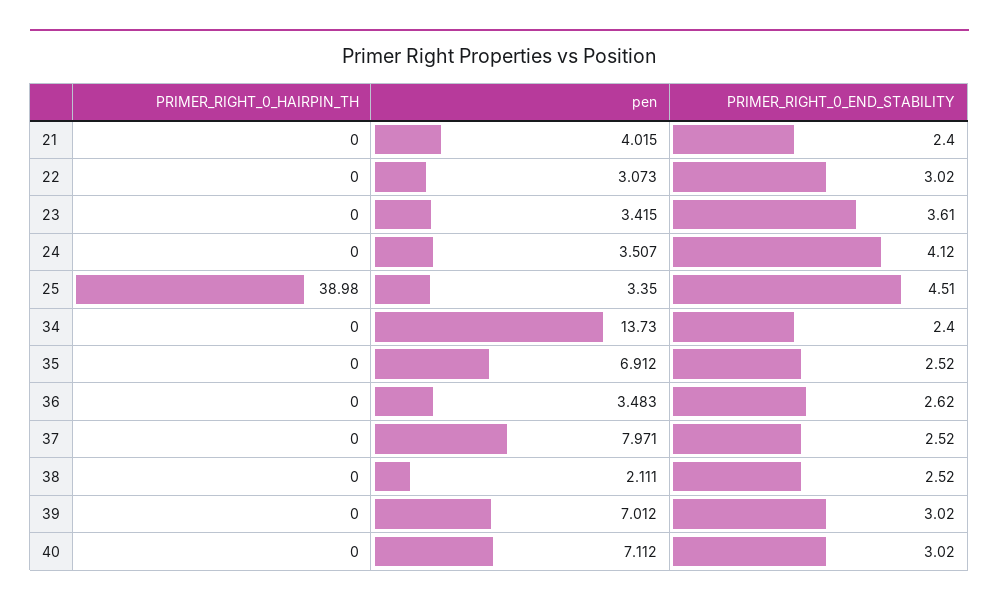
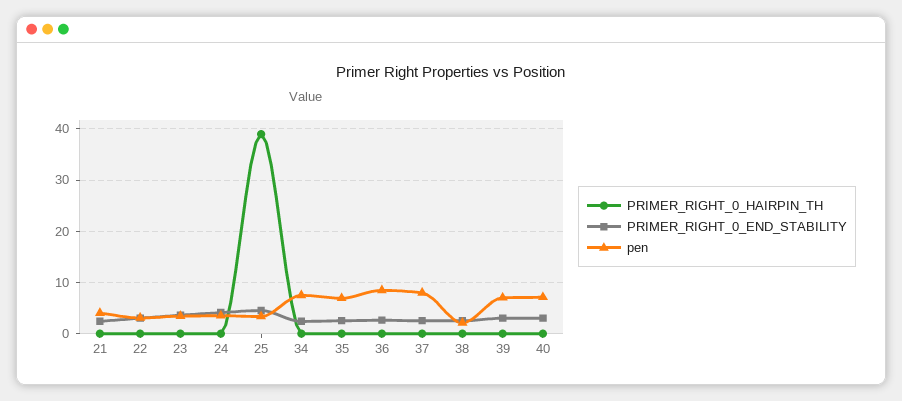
  {
    "PRIMER_RIGHT_0_HAIRPIN_TH": {
      "21": 0,
      "22": 0,
      "23": 0,
      "24": 0,
      "25": 38.98,
      "34": 0,
      "35": 0,
      "36": 0,
      "37": 0,
      "38": 0,
      "39": 0,
      "40": 0
    },
    "pen": {
      "21": 4.015,
      "22": 3.073,
      "23": 3.415,
      "24": 3.507,
      "25": 3.35,
-     "34": 13.73,
+     "34": 8,
      "35": 6.912,
-     "36": 3.483,
+     "36": 8,
      "37": 7.971,
      "38": 2.111,
      "39": 7.012,
      "40": 7.112
    },
    "PRIMER_RIGHT_0_END_STABILITY": {
      "21": 2.4,
      "22": 3.02,
      "23": 3.61,
      "24": 4.12,
      "25": 4.51,
      "34": 2.4,
      "35": 2.52,
      "36": 2.62,
      "37": 2.52,
      "38": 2.52,
      "39": 3.02,
      "40": 3.02
    }
  }

